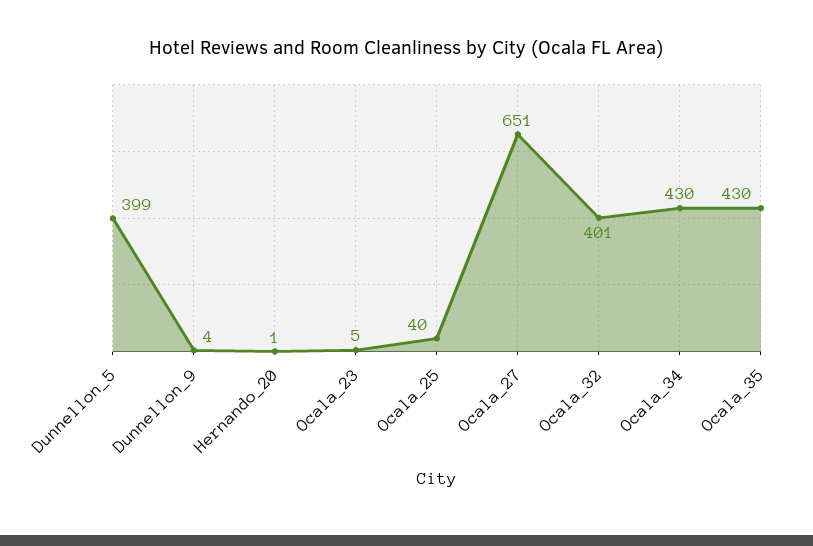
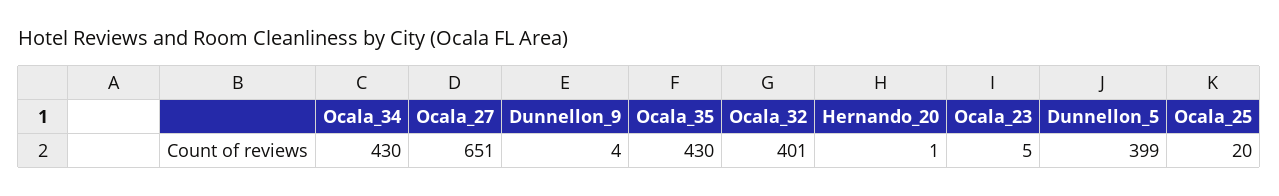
  {
    "Dunnellon_5": 399,
    "Dunnellon_9": 4,
    "Hernando_20": 1,
    "Ocala_23": 5,
-   "Ocala_25": 40,
+   "Ocala_25": 20,
    "Ocala_27": 651,
    "Ocala_32": 401,
    "Ocala_34": 430,
    "Ocala_35": 430
  }

